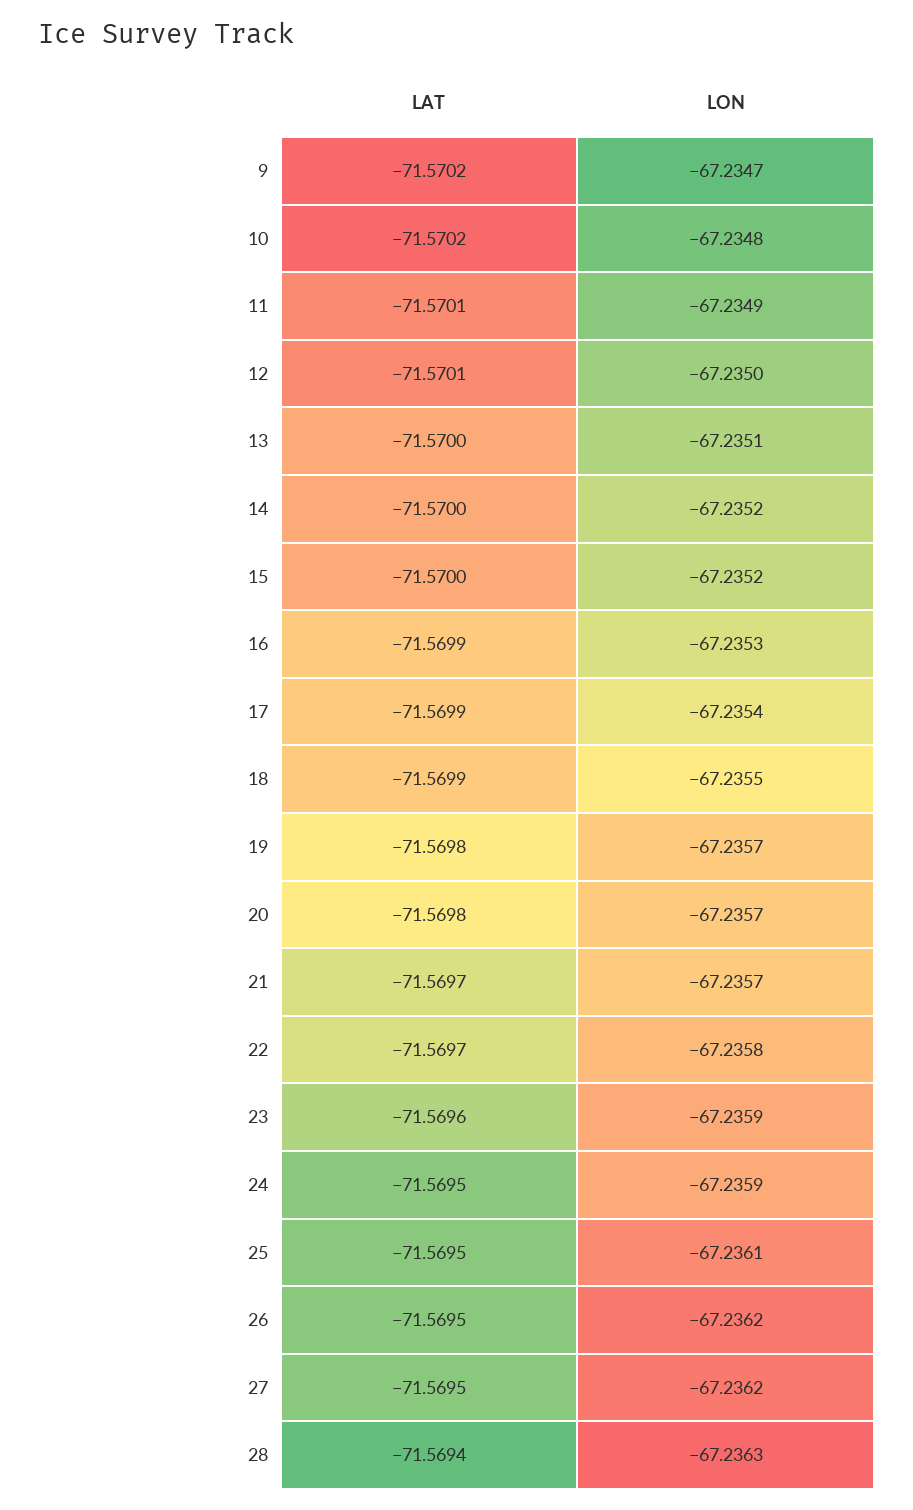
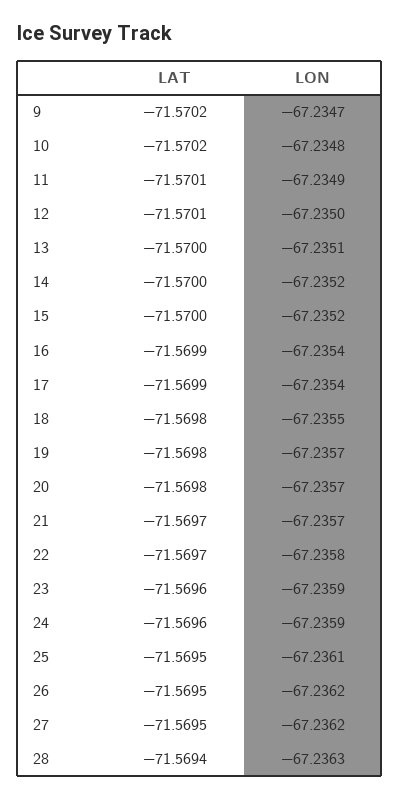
  {
    "LAT": {
      "9": -71.5702,
      "10": -71.5702,
      "11": -71.5701,
      "12": -71.5701,
      "13": -71.57,
      "14": -71.57,
      "15": -71.57,
      "16": -71.5699,
      "17": -71.5699,
-     "18": -71.5699,
+     "18": -71.5698,
      "19": -71.5698,
      "20": -71.5698,
      "21": -71.5697,
      "22": -71.5697,
      "23": -71.5696,
-     "24": -71.5695,
+     "24": -71.5696,
      "25": -71.5695,
      "26": -71.5695,
      "27": -71.5695,
      "28": -71.5694
    },
    "LON": {
      "9": -67.2347,
      "10": -67.2348,
      "11": -67.2349,
      "12": -67.235,
      "13": -67.2351,
      "14": -67.2352,
      "15": -67.2352,
-     "16": -67.2353,
+     "16": -67.2354,
      "17": -67.2354,
      "18": -67.2355,
      "19": -67.2357,
      "20": -67.2357,
      "21": -67.2357,
      "22": -67.2358,
      "23": -67.2359,
      "24": -67.2359,
      "25": -67.2361,
      "26": -67.2362,
      "27": -67.2362,
      "28": -67.2363
    }
  }

